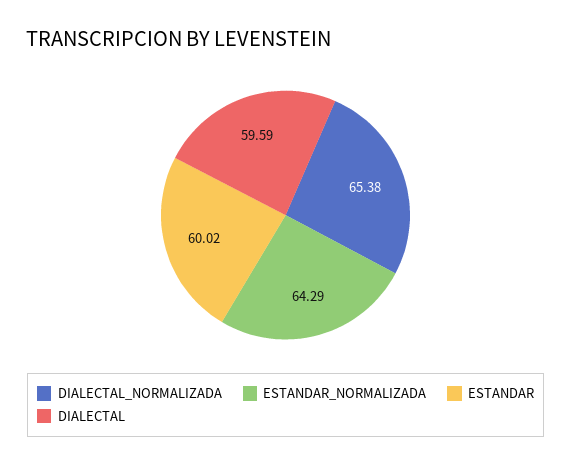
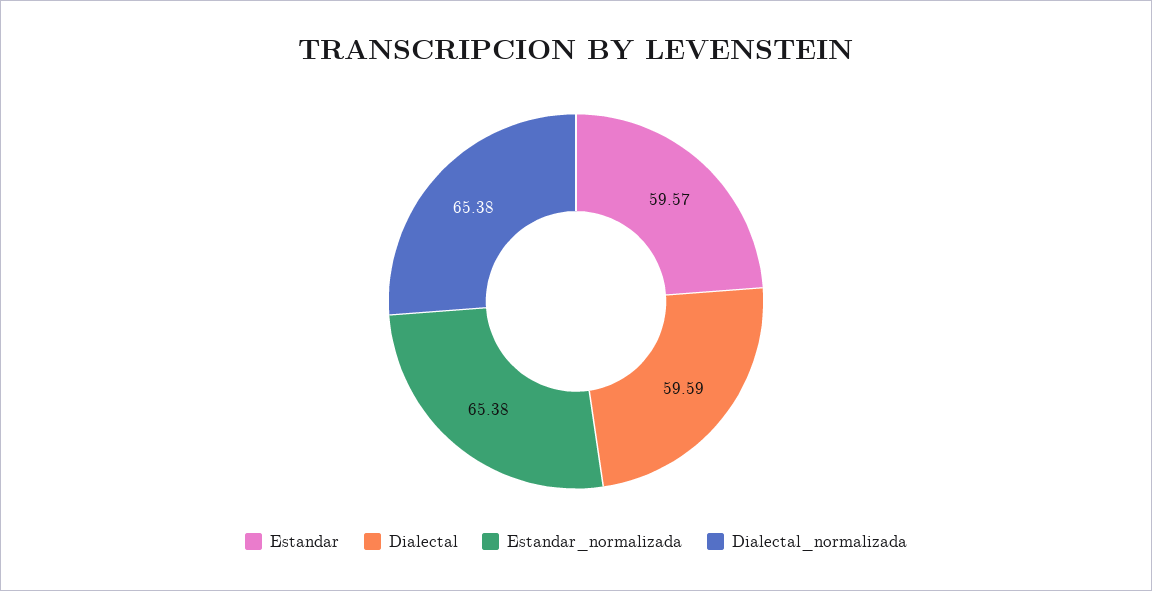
  {
    "DIALECTAL_NORMALIZADA": 65.38,
-   "ESTANDAR_NORMALIZADA": 64.29,
+   "ESTANDAR_NORMALIZADA": 65.38,
-   "ESTANDAR": 60.02,
+   "ESTANDAR": 59.57,
    "DIALECTAL": 59.59
  }

